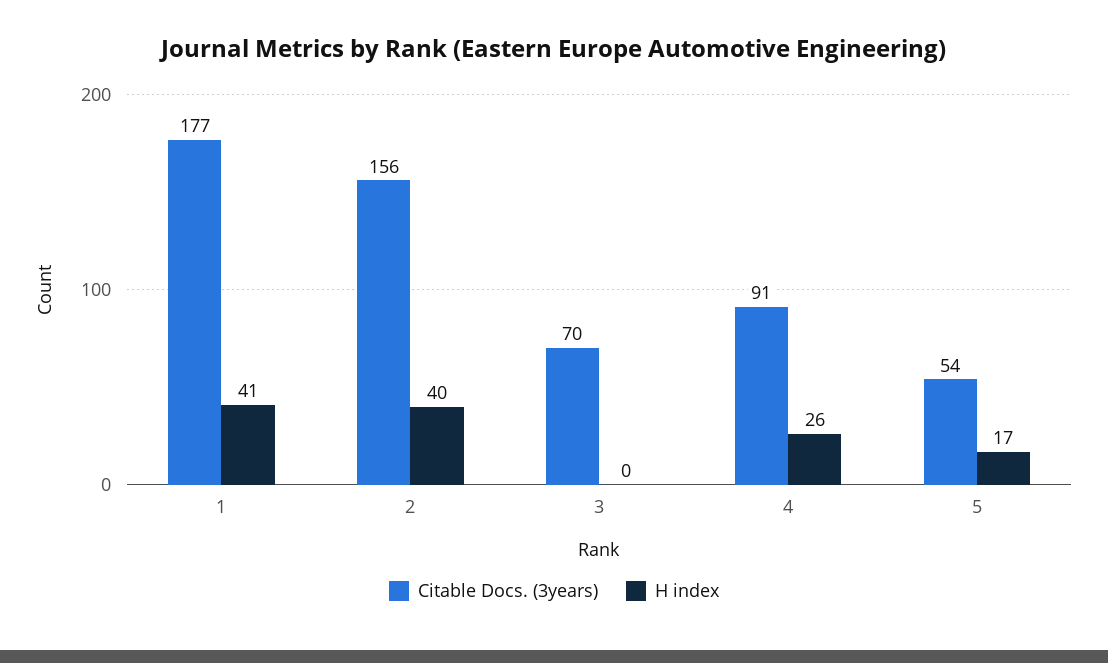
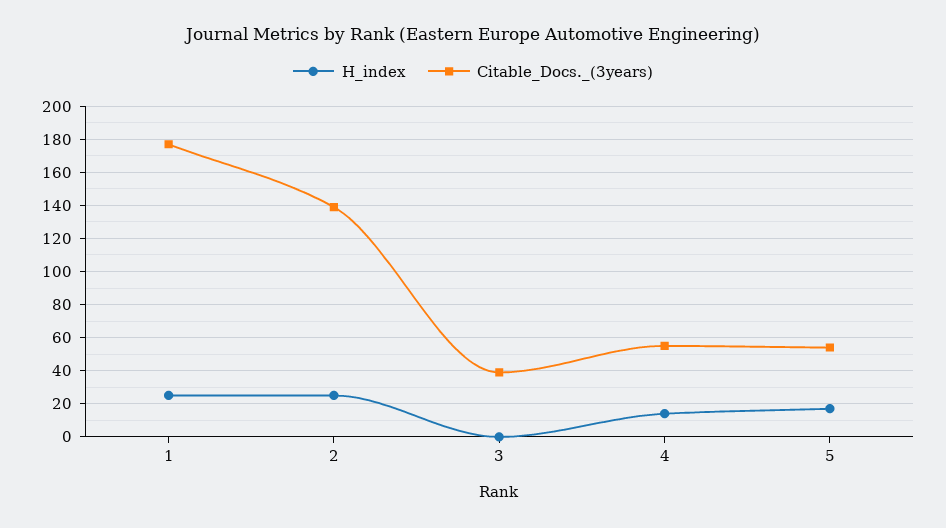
  {
    "Citable Docs. (3years)": {
      "1": 177,
-     "2": 156,
+     "2": 140,
-     "3": 70,
+     "3": 40,
-     "4": 91,
+     "4": 55,
      "5": 54
    },
    "H index": {
-     "1": 41,
+     "1": 25,
-     "2": 40,
+     "2": 25,
      "3": 0,
-     "4": 26,
+     "4": 15,
      "5": 17
    }
  }

